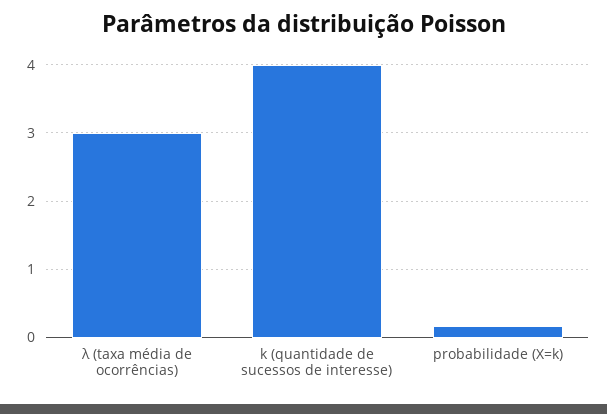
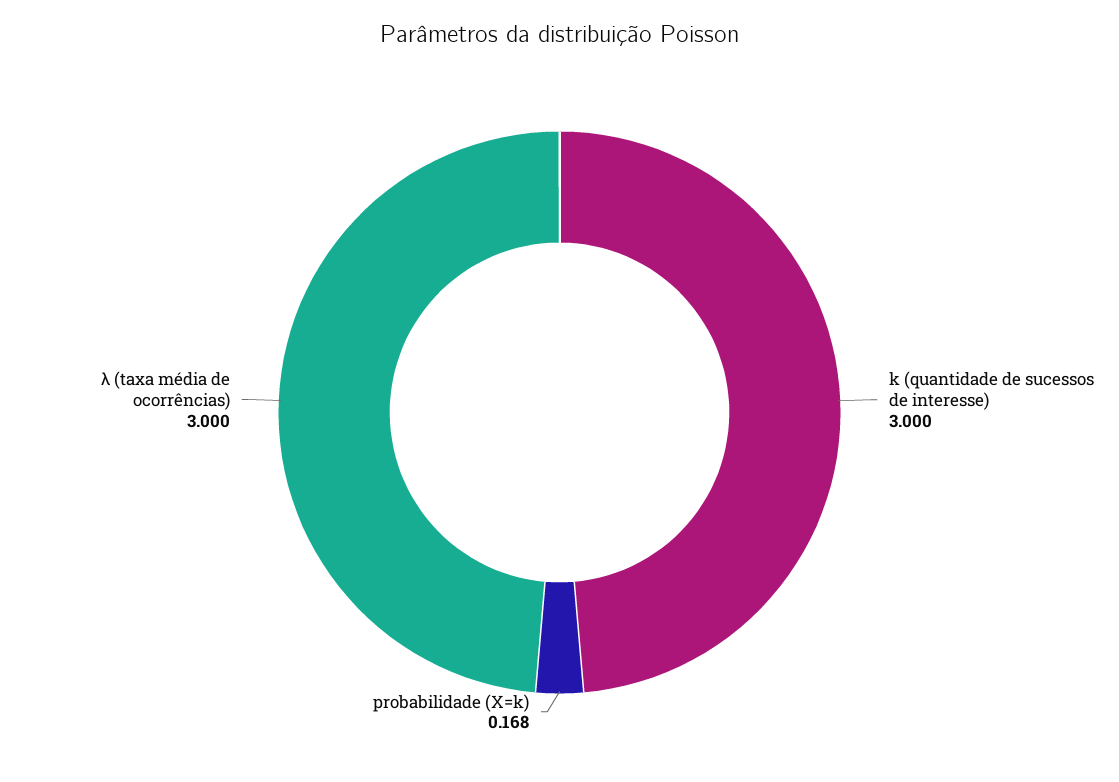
  {
    "λ (taxa média de ocorrências)": 3,
-   "k (quantidade de sucessos de interesse)": 4,
+   "k (quantidade de sucessos de interesse)": 3,
    "probabilidade (X=k)": 0.168
  }

